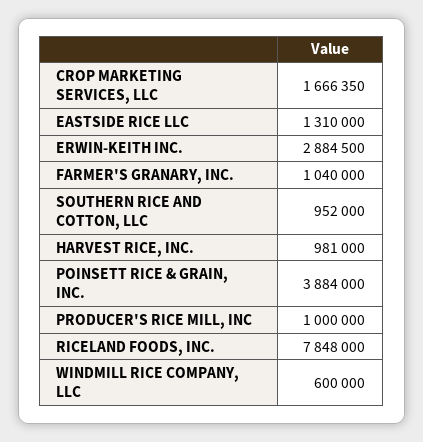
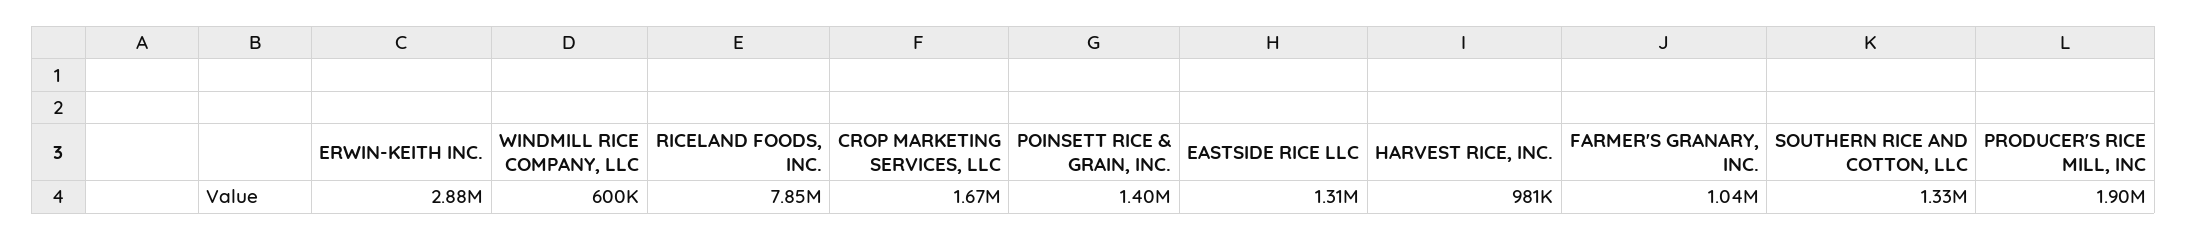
  {
    "CROP MARKETING SERVICES, LLC": 1666350,
    "EASTSIDE RICE LLC": 1310000,
    "ERWIN-KEITH INC.": 2884500,
    "FARMER'S GRANARY, INC.": 1040000,
-   "SOUTHERN RICE AND COTTON, LLC": 952000,
+   "SOUTHERN RICE AND COTTON, LLC": 1330000,
    "HARVEST RICE, INC.": 981000,
-   "POINSETT RICE & GRAIN, INC.": 3884000,
+   "POINSETT RICE & GRAIN, INC.": 1400000,
-   "PRODUCER'S RICE MILL, INC": 1000000,
+   "PRODUCER'S RICE MILL, INC": 1900000,
    "RICELAND FOODS, INC.": 7848000,
    "WINDMILL RICE COMPANY, LLC": 600000
  }

